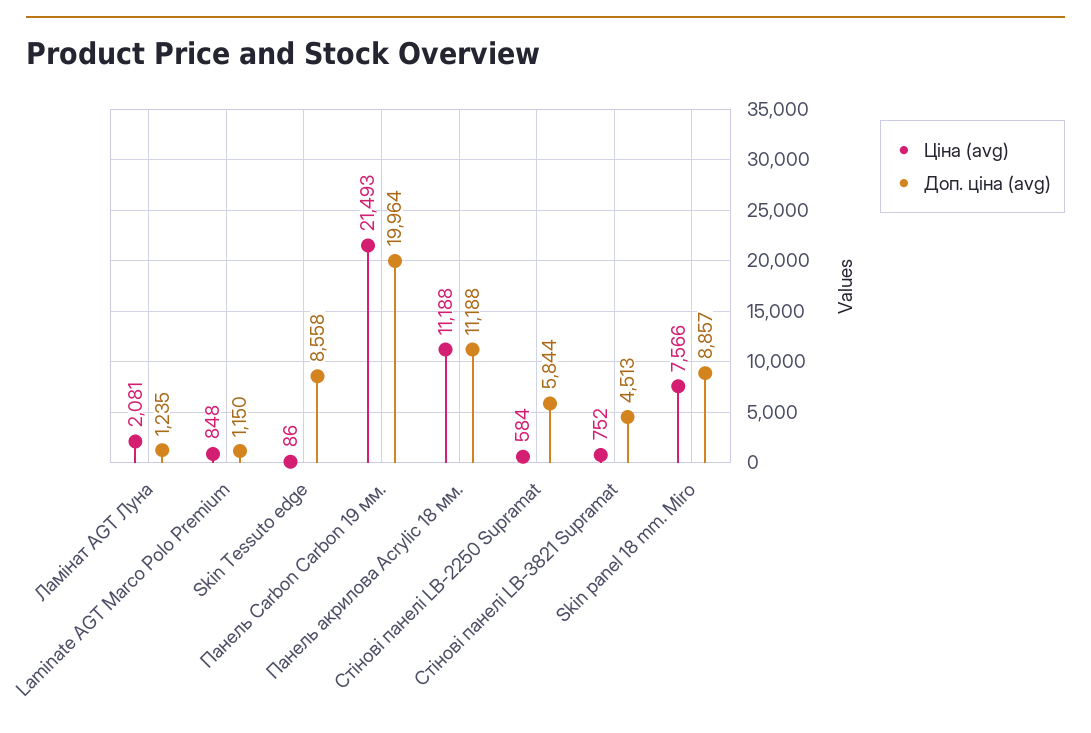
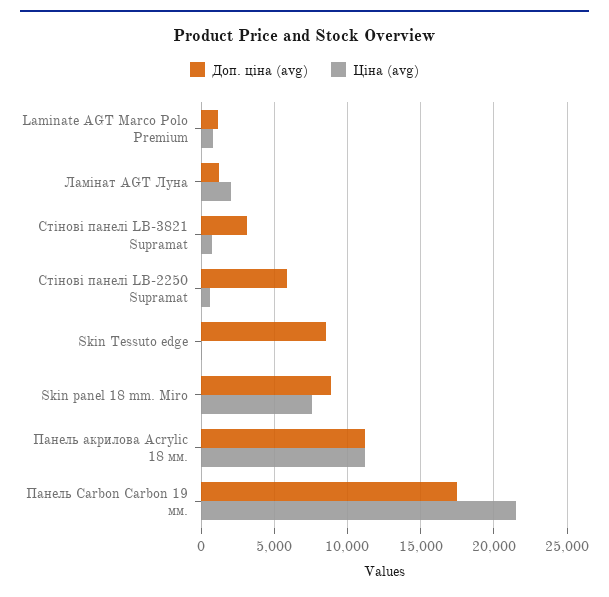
  {
    "Ціна (avg)": {
      "Ламінат AGT Луна": 2081,
      "Laminate AGT Marco Polo Premium": 848,
      "Skin Tessuto edge": 86,
      "Панель Carbon Carbon 19 мм.": 21493,
      "Панель акрилова Acrylic 18 мм.": 11188,
      "Стінові панелі LB-2250 Supramat": 584,
      "Стінові панелі LB-3821 Supramat": 752,
      "Skin panel 18 mm. Miro": 7566
    },
    "Доп. ціна (avg)": {
      "Ламінат AGT Луна": 1235,
      "Laminate AGT Marco Polo Premium": 1150,
      "Skin Tessuto edge": 8558,
-     "Панель Carbon Carbon 19 мм.": 19964,
+     "Панель Carbon Carbon 19 мм.": 17500,
      "Панель акрилова Acrylic 18 мм.": 11188,
      "Стінові панелі LB-2250 Supramat": 5844,
-     "Стінові панелі LB-3821 Supramat": 4513,
+     "Стінові панелі LB-3821 Supramat": 3000,
      "Skin panel 18 mm. Miro": 8857
    }
  }

